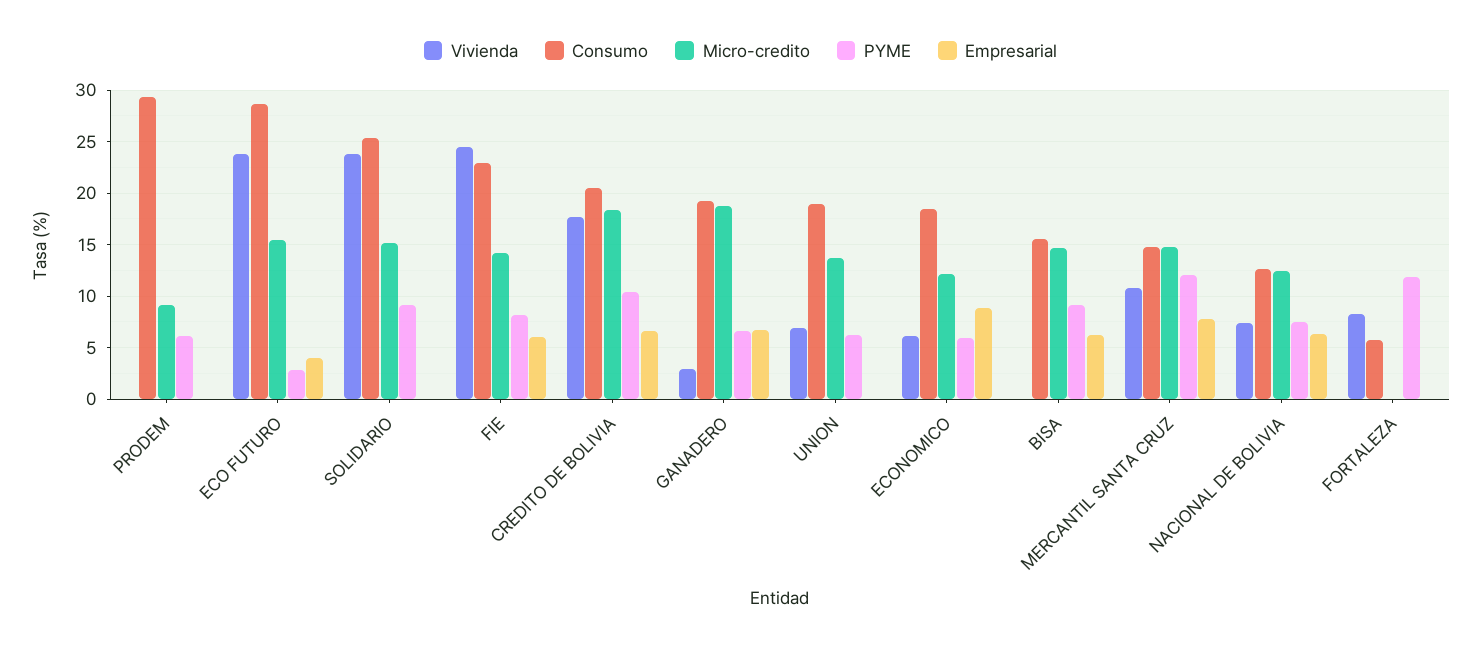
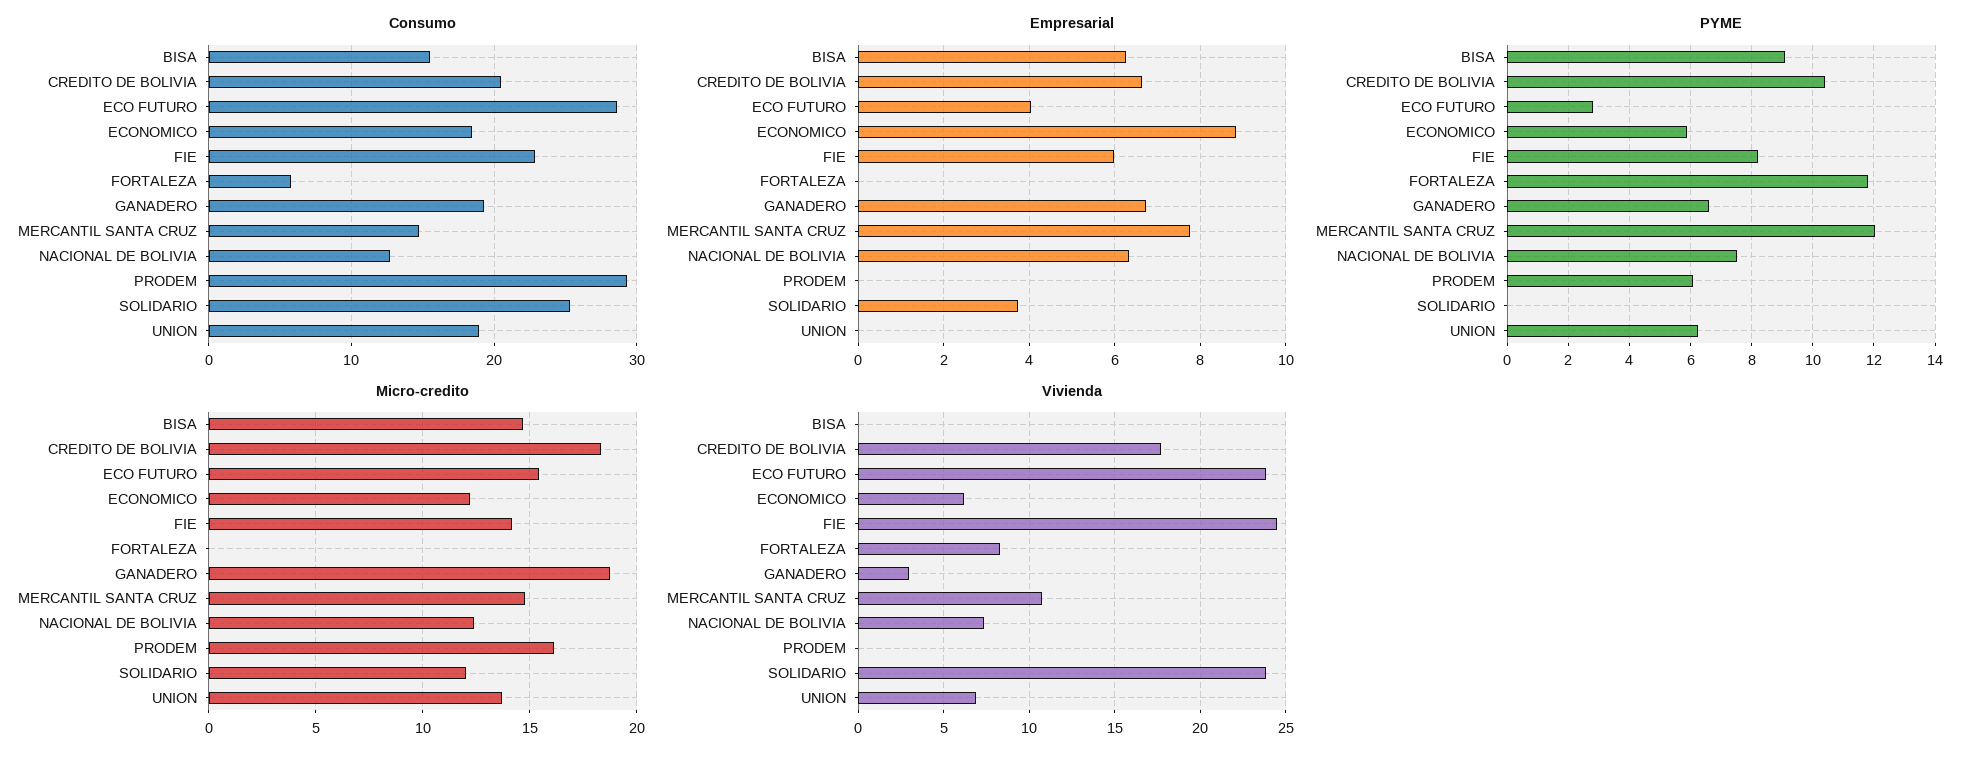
  {
    "Vivienda": {
      "PRODEM": 0,
      "ECO FUTURO": 24,
      "SOLIDARIO": 24,
      "FIE": 24.5,
      "CREDITO DE BOLIVIA": 17.5,
      "GANADERO": 3,
      "UNION": 7,
      "ECONOMICO": 6,
      "BISA": 0,
      "MERCANTIL SANTA CRUZ": 11,
      "NACIONAL DE BOLIVIA": 7.5,
      "FORTALEZA": 8.5
    },
    "Consumo": {
      "PRODEM": 29,
      "ECO FUTURO": 29,
      "SOLIDARIO": 25,
      "FIE": 23,
      "CREDITO DE BOLIVIA": 20,
      "GANADERO": 19,
      "UNION": 19,
      "ECONOMICO": 18,
      "BISA": 16,
      "MERCANTIL SANTA CRUZ": 15,
      "NACIONAL DE BOLIVIA": 13,
      "FORTALEZA": 6
    },
    "Micro-credito": {
-     "PRODEM": 9,
+     "PRODEM": 16,
      "ECO FUTURO": 15.5,
-     "SOLIDARIO": 15,
+     "SOLIDARIO": 12,
      "FIE": 14,
      "CREDITO DE BOLIVIA": 18.5,
      "GANADERO": 19,
      "UNION": 13.5,
      "ECONOMICO": 12,
      "BISA": 14.5,
      "MERCANTIL SANTA CRUZ": 15,
      "NACIONAL DE BOLIVIA": 12.5,
      "FORTALEZA": 0
    },
    "PYME": {
      "PRODEM": 6,
      "ECO FUTURO": 2.8,
-     "SOLIDARIO": 9,
+     "SOLIDARIO": 0,
      "FIE": 8.2,
      "CREDITO DE BOLIVIA": 10.4,
      "GANADERO": 6.6,
      "UNION": 6.2,
      "ECONOMICO": 5.8,
      "BISA": 9,
      "MERCANTIL SANTA CRUZ": 12,
      "NACIONAL DE BOLIVIA": 7.6,
      "FORTALEZA": 11.8
    },
    "Empresarial": {
      "PRODEM": 0,
      "ECO FUTURO": 4,
-     "SOLIDARIO": 0,
+     "SOLIDARIO": 3.8,
      "FIE": 6,
      "CREDITO DE BOLIVIA": 6.6,
      "GANADERO": 6.8,
      "UNION": 0,
      "ECONOMICO": 8.8,
      "BISA": 6.2,
      "MERCANTIL SANTA CRUZ": 7.8,
      "NACIONAL DE BOLIVIA": 6.4,
      "FORTALEZA": 0
    }
  }

